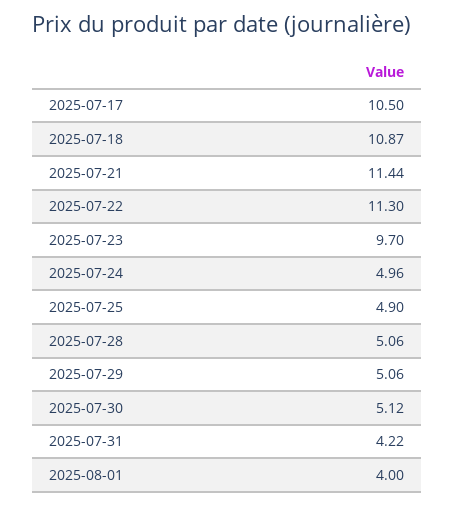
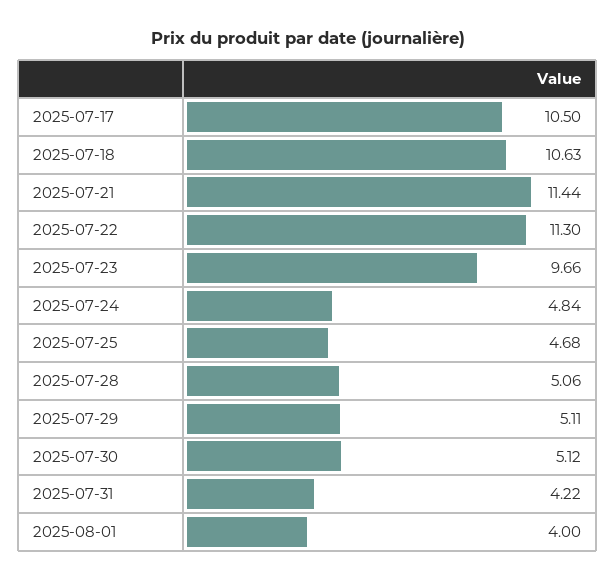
  {
    "2025-07-17": 10.5,
-   "2025-07-18": 10.87,
+   "2025-07-18": 10.63,
    "2025-07-21": 11.44,
    "2025-07-22": 11.3,
-   "2025-07-23": 9.7,
+   "2025-07-23": 9.66,
-   "2025-07-24": 4.96,
+   "2025-07-24": 4.84,
-   "2025-07-25": 4.9,
+   "2025-07-25": 4.68,
    "2025-07-28": 5.06,
-   "2025-07-29": 5.06,
+   "2025-07-29": 5.11,
    "2025-07-30": 5.12,
    "2025-07-31": 4.22,
    "2025-08-01": 4
  }

